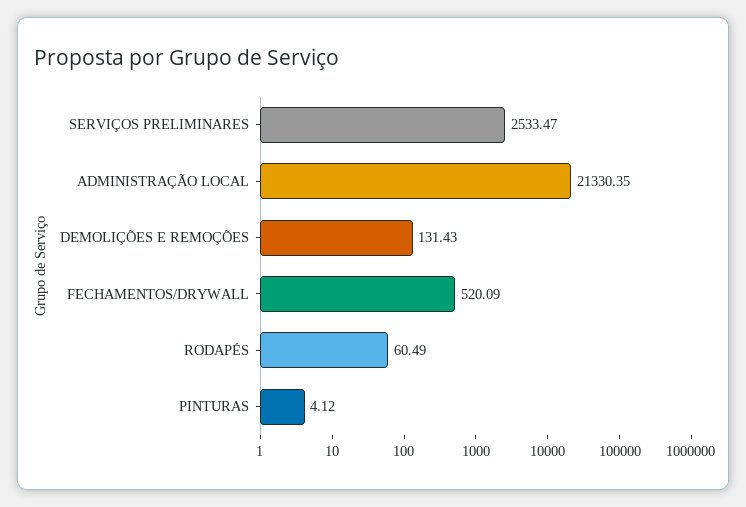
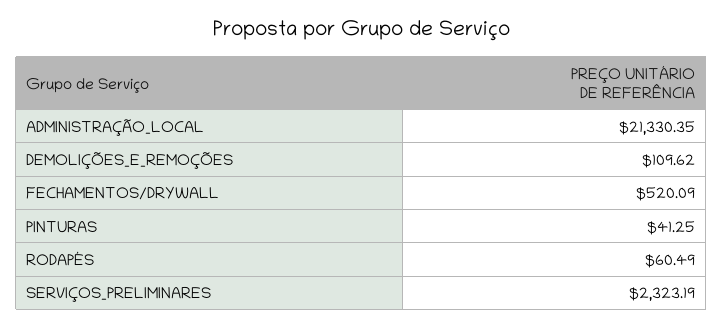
  {
-   "SERVIÇOS PRELIMINARES": 2533.47,
+   "SERVIÇOS PRELIMINARES": 2323.19,
    "ADMINISTRAÇÃO LOCAL": 21330.35,
-   "DEMOLIÇÕES E REMOÇÕES": 131.43,
+   "DEMOLIÇÕES E REMOÇÕES": 109.62,
    "FECHAMENTOS/DRYWALL": 520.09,
    "RODAPÉS": 60.49,
-   "PINTURAS": 4.12
+   "PINTURAS": 41.25
  }

